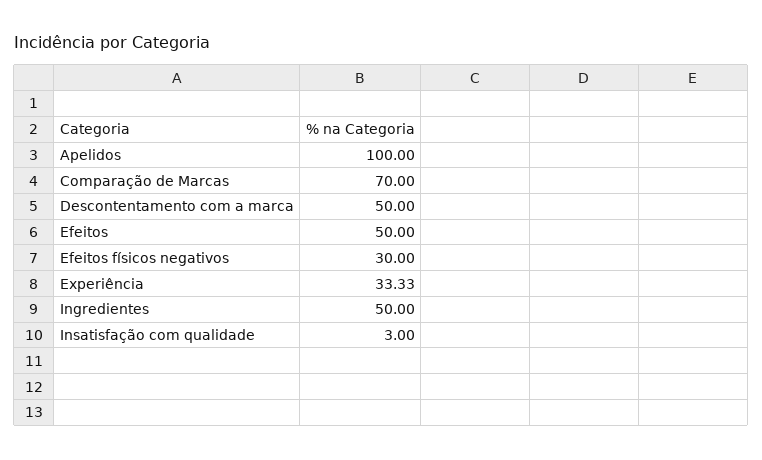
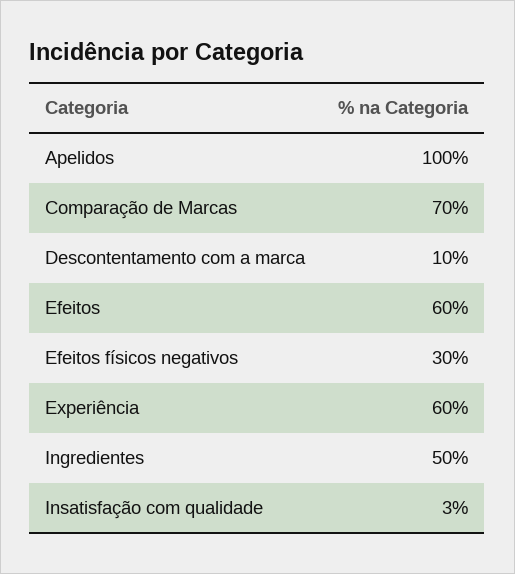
  {
    "Apelidos": 100,
    "Comparação de Marcas": 70,
-   "Descontentamento com a marca": 50,
+   "Descontentamento com a marca": 10,
-   "Efeitos": 50,
+   "Efeitos": 60,
    "Efeitos físicos negativos": 30,
-   "Experiência": 33.33,
+   "Experiência": 60,
    "Ingredientes": 50,
    "Insatisfação com qualidade": 3
  }

